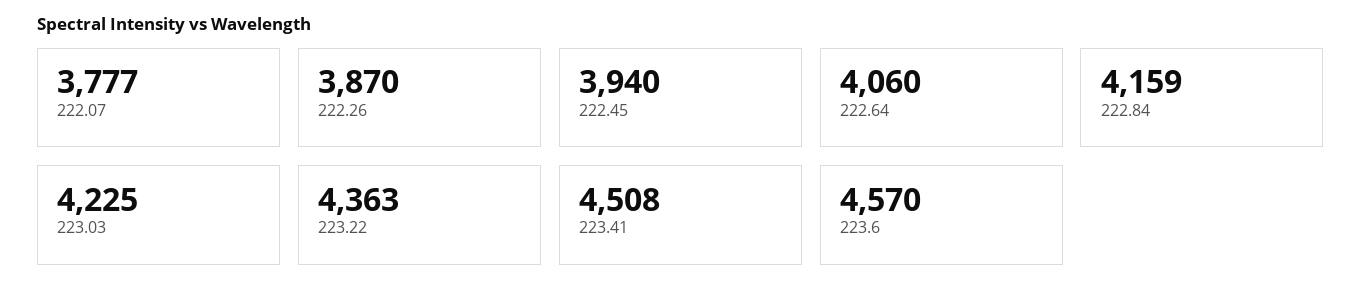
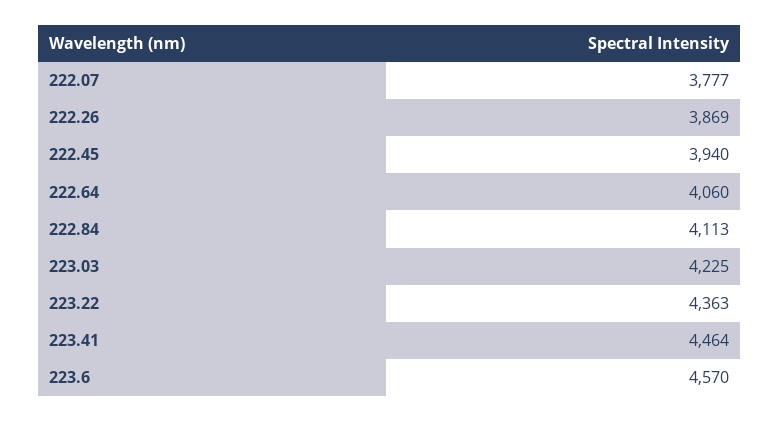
  {
    "222.07": 3777,
-   "222.26": 3870,
+   "222.26": 3869,
    "222.45": 3940,
    "222.64": 4060,
-   "222.84": 4159,
+   "222.84": 4113,
    "223.03": 4225,
    "223.22": 4363,
-   "223.41": 4508,
+   "223.41": 4464,
    "223.6": 4570
  }

